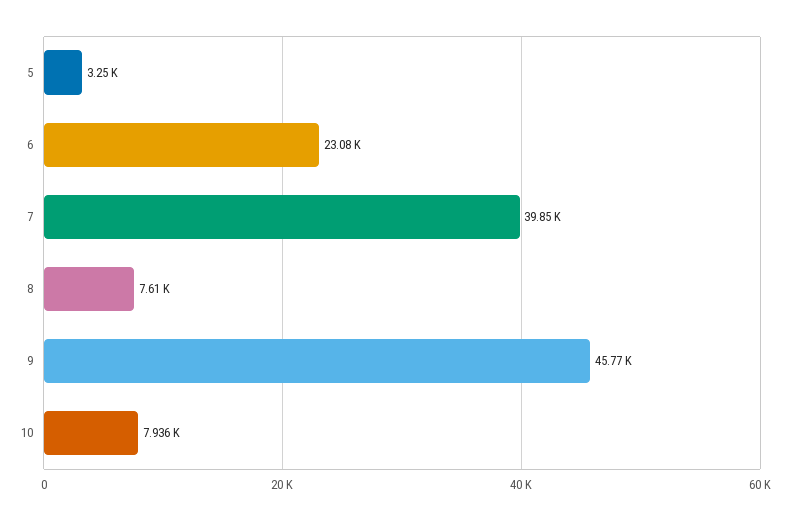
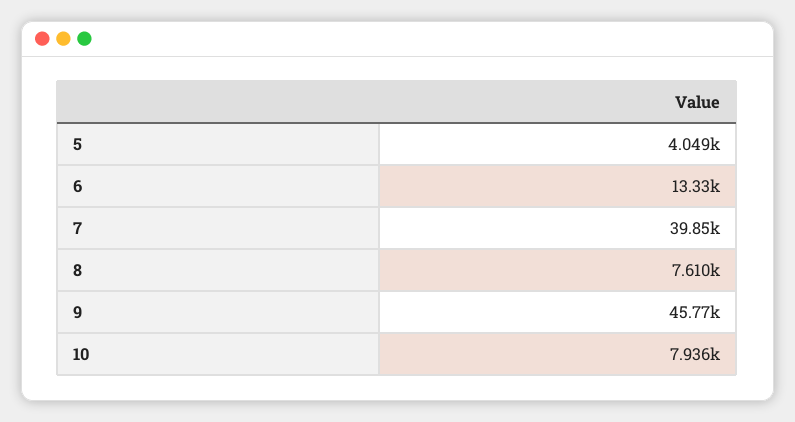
  {
-   "5": 3250,
+   "5": 4049,
-   "6": 23080,
+   "6": 13330,
    "7": 39850,
    "8": 7610,
    "9": 45770,
    "10": 7936
  }

